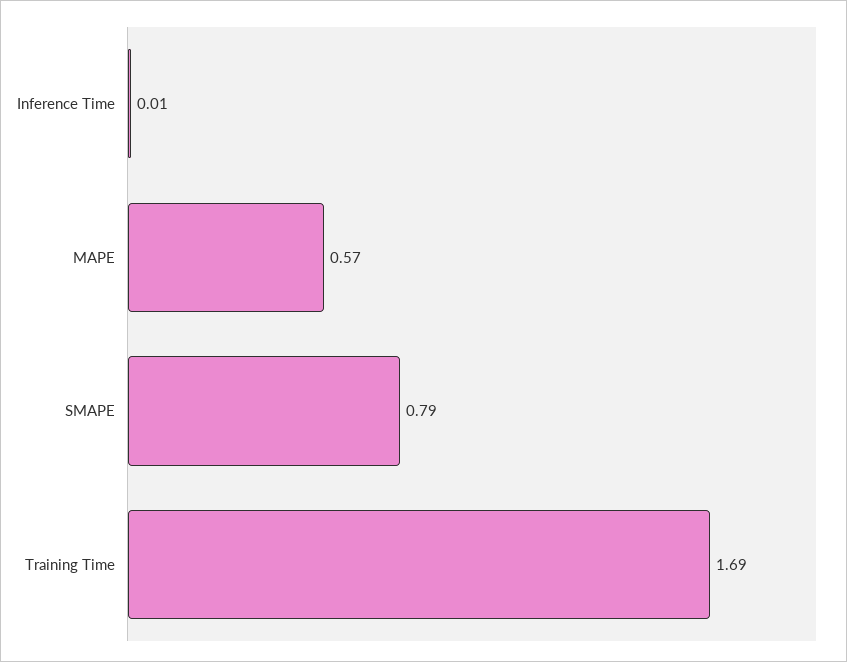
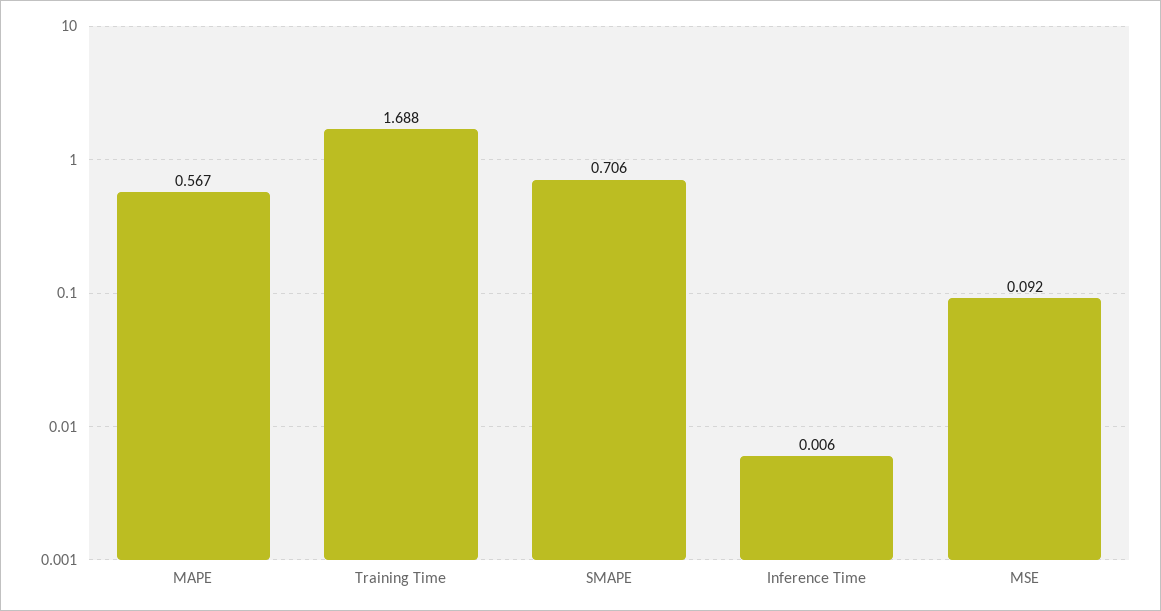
  {
    "Inference Time": 0.006,
    "MAPE": 0.567,
-   "SMAPE": 0.79,
+   "SMAPE": 0.706,
-   "Training Time": 1.688
+   "Training Time": 1.688,
+   "MSE": 0.092
  }

